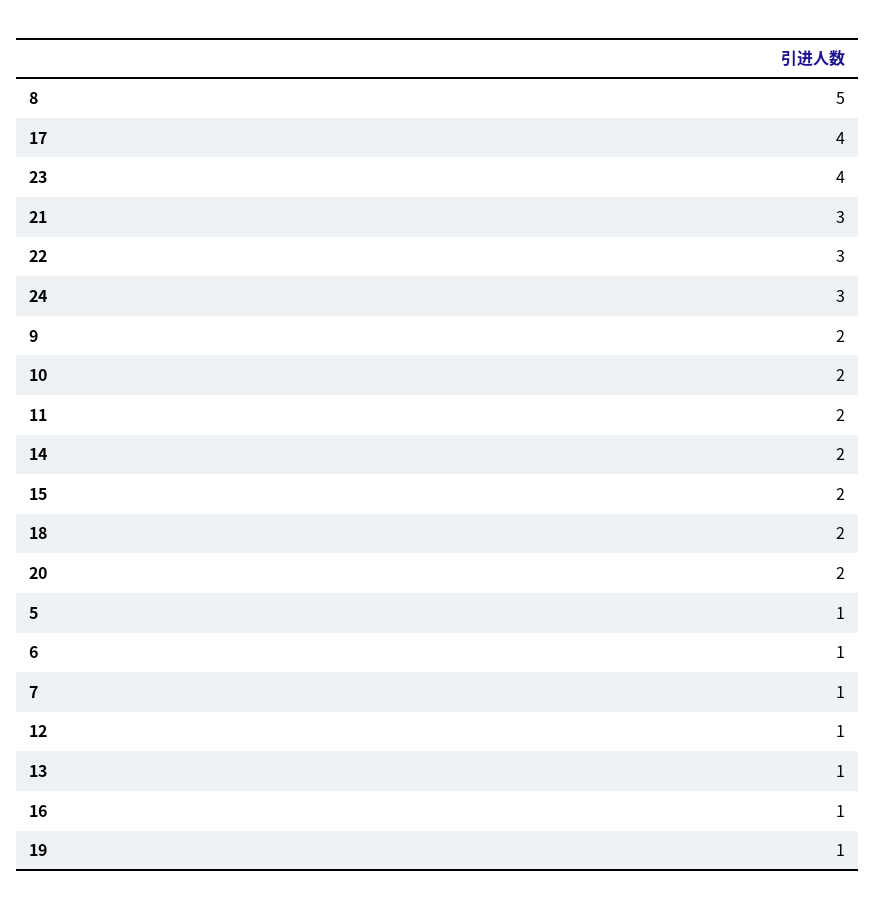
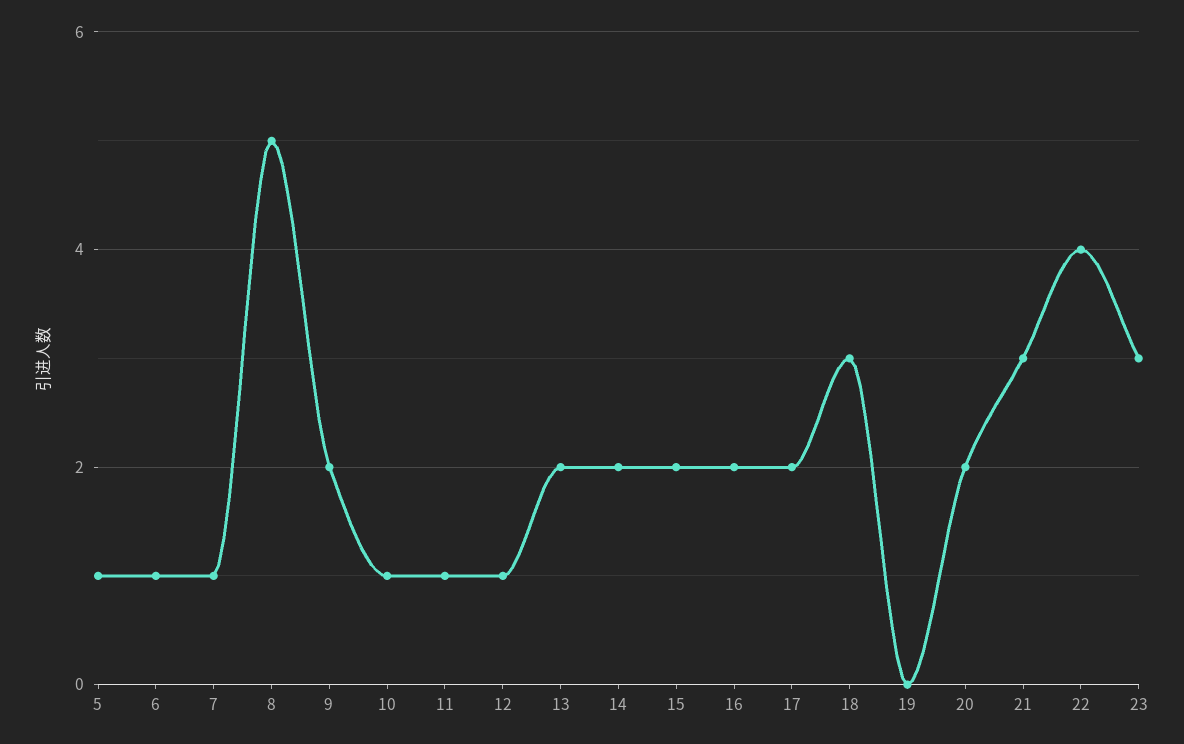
  {
    "8": 5,
-   "17": 4,
+   "17": 2,
-   "23": 4,
+   "23": 3,
    "21": 3,
-   "22": 3,
+   "22": 4,
-   "24": 3,
    "9": 2,
-   "10": 2,
+   "10": 1,
-   "11": 2,
+   "11": 1,
    "14": 2,
    "15": 2,
-   "18": 2,
+   "18": 3,
    "20": 2,
    "5": 1,
    "6": 1,
    "7": 1,
    "12": 1,
-   "13": 1,
+   "13": 2,
-   "16": 1,
+   "16": 2,
-   "19": 1
+   "19": 0
  }

